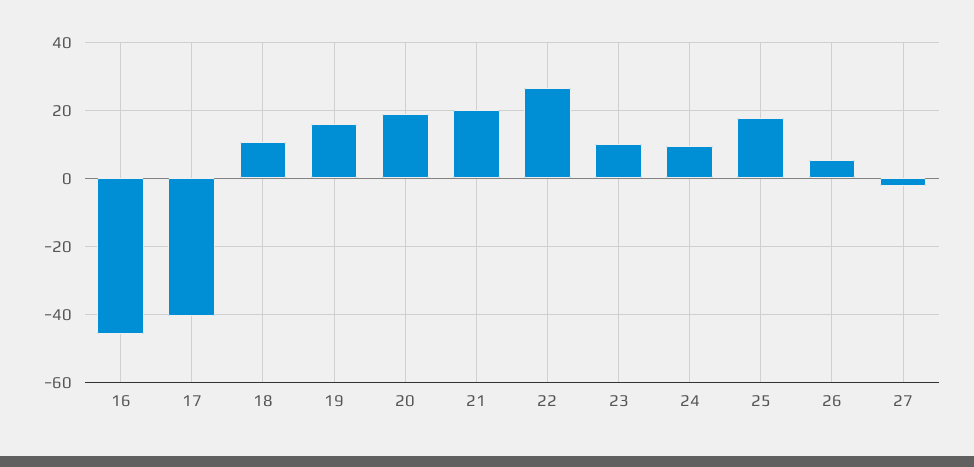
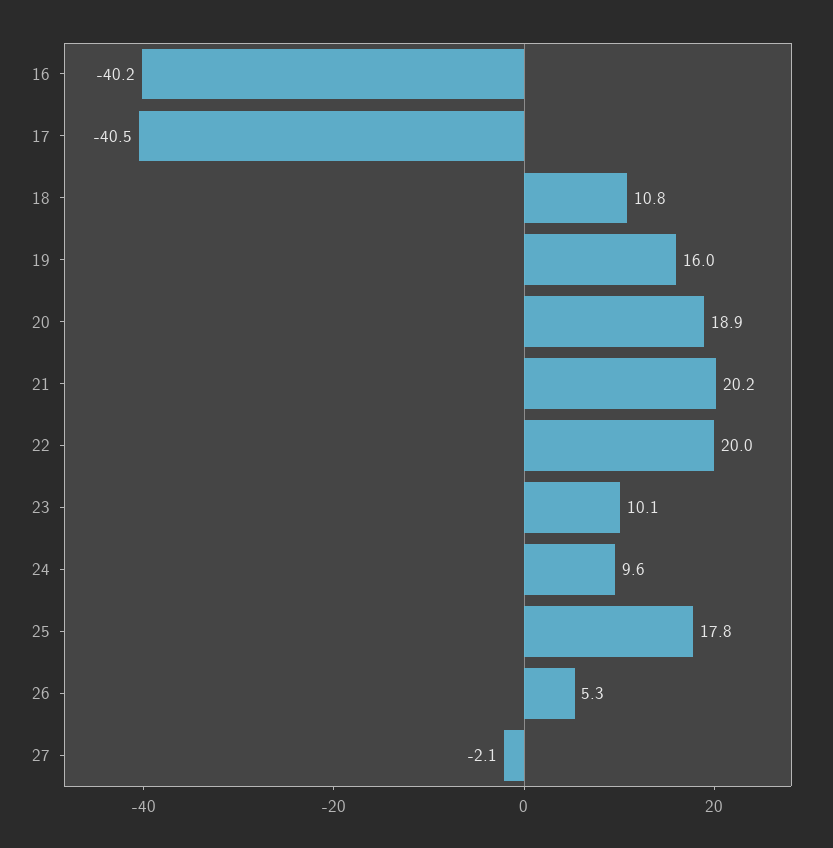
  {
-   "16": -46,
+   "16": -40.2,
    "17": -40.5,
    "18": 10.8,
    "19": 16,
    "20": 18.9,
    "21": 20.2,
-   "22": 26,
+   "22": 20,
    "23": 10.1,
    "24": 9.6,
    "25": 17.8,
    "26": 5.3,
    "27": -2.1
  }

